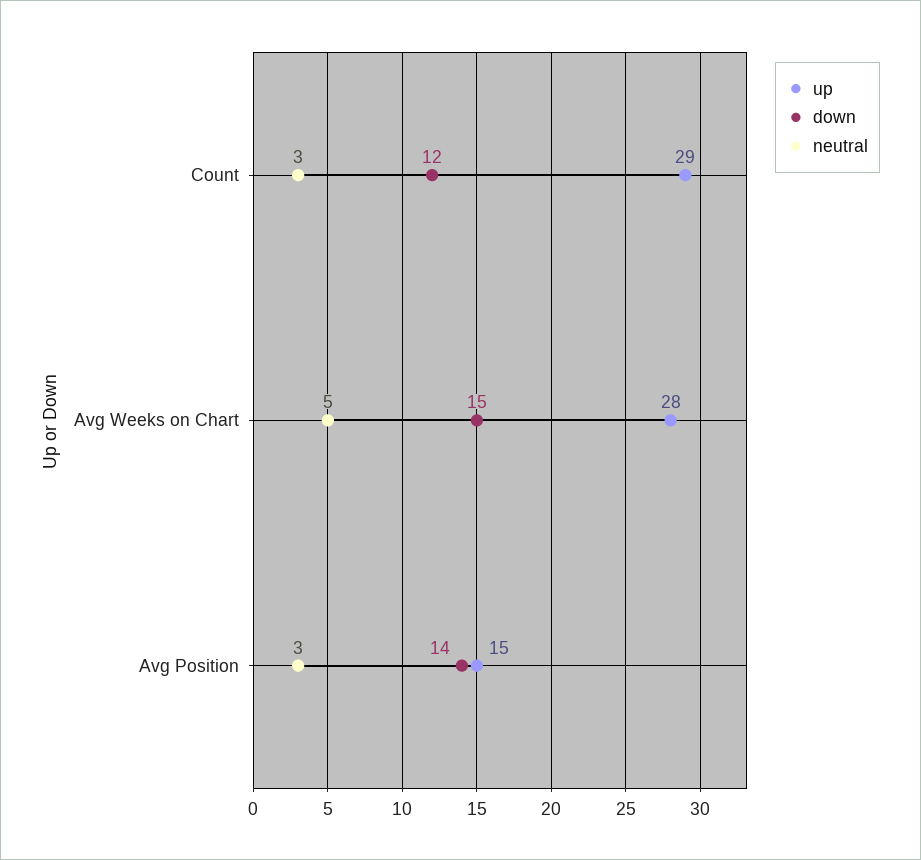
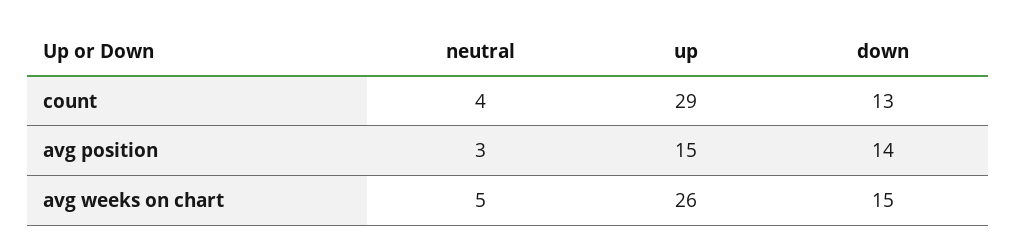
  {
    "up": {
      "Count": 29,
-     "Avg Weeks on Chart": 28,
+     "Avg Weeks on Chart": 26,
      "Avg Position": 15
    },
    "down": {
-     "Count": 12,
+     "Count": 13,
      "Avg Weeks on Chart": 15,
      "Avg Position": 14
    },
    "neutral": {
-     "Count": 3,
+     "Count": 4,
      "Avg Weeks on Chart": 5,
      "Avg Position": 3
    }
  }

